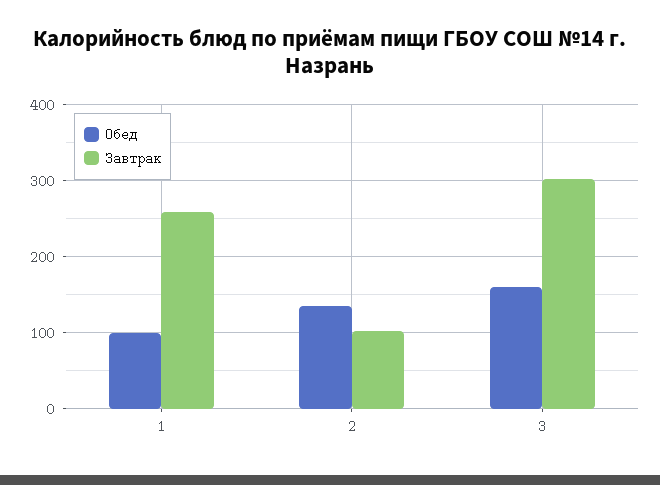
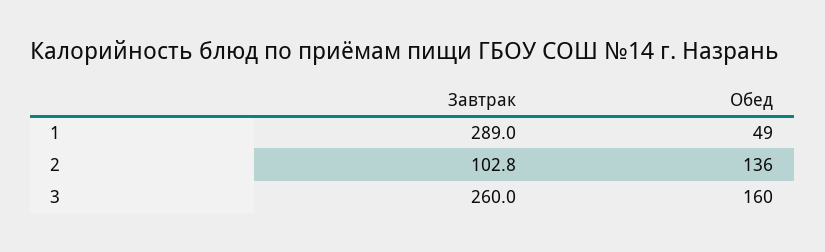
  {
    "Обед": {
-     "1": 100,
+     "1": 49,
      "2": 136,
      "3": 160
    },
    "Завтрак": {
-     "1": 260,
+     "1": 289,
      "2": 102.8,
-     "3": 300
+     "3": 260
    }
  }

